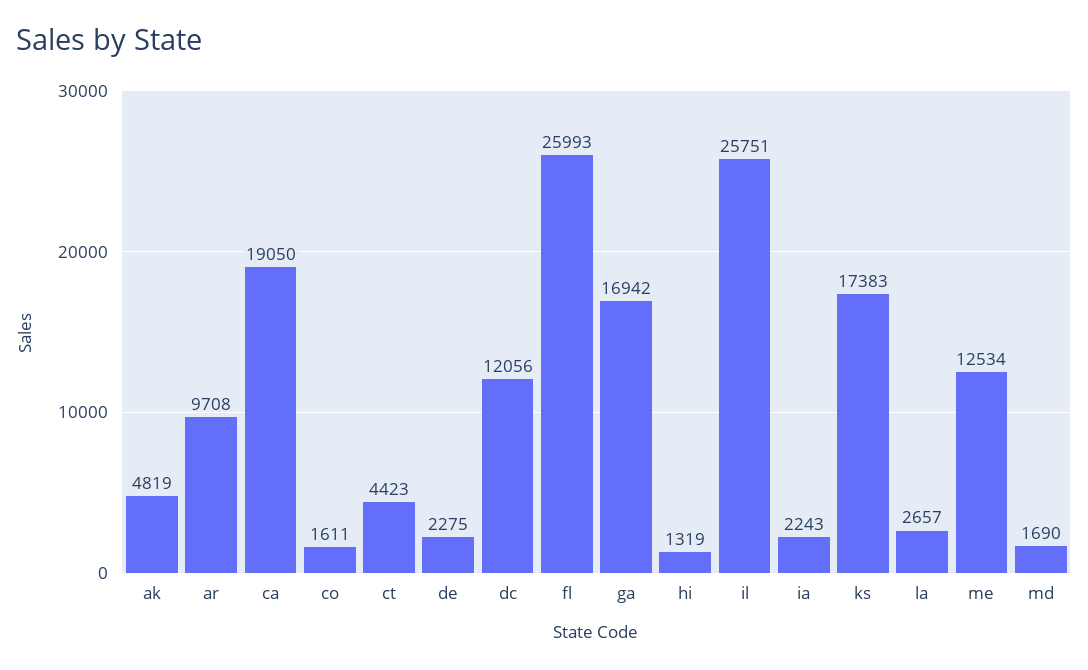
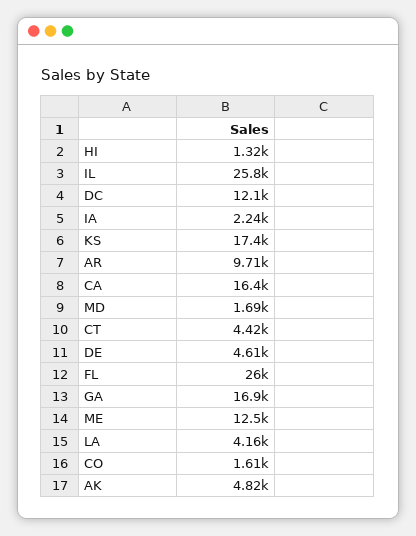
  {
    "ak": 4819,
    "ar": 9708,
-   "ca": 19050,
+   "ca": 16400,
    "co": 1611,
    "ct": 4423,
-   "de": 2275,
+   "de": 4610,
    "dc": 12056,
    "fl": 25993,
    "ga": 16942,
    "hi": 1319,
    "il": 25751,
    "ia": 2243,
    "ks": 17383,
-   "la": 2657,
+   "la": 4160,
    "me": 12534,
    "md": 1690
  }

